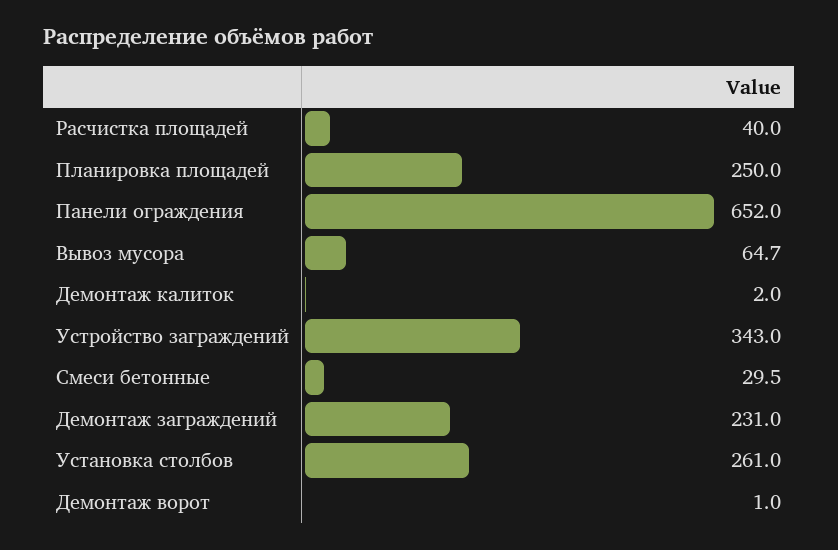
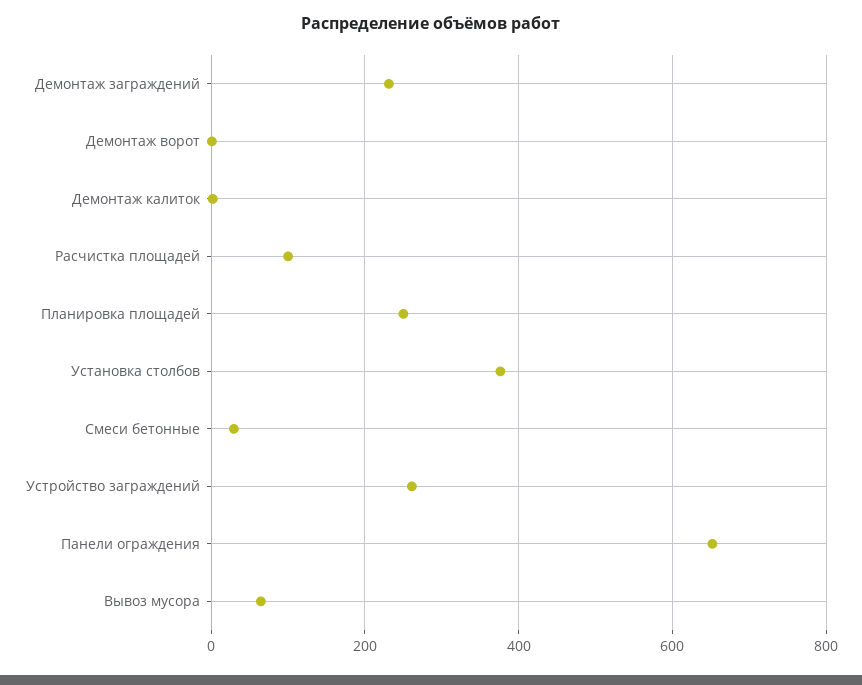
  {
-   "Расчистка площадей": 40,
+   "Расчистка площадей": 100,
    "Планировка площадей": 250,
    "Панели ограждения": 652,
    "Вывоз мусора": 64.7,
    "Демонтаж калиток": 2,
-   "Устройство заграждений": 343,
+   "Устройство заграждений": 260,
    "Смеси бетонные": 29.5,
    "Демонтаж заграждений": 231,
-   "Установка столбов": 261,
+   "Установка столбов": 380,
    "Демонтаж ворот": 1
  }

